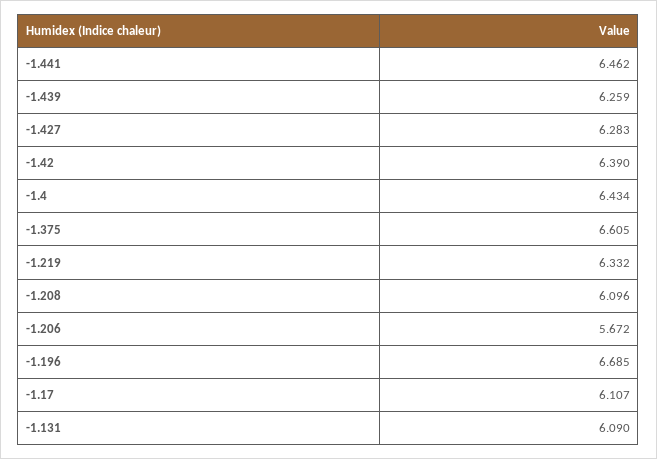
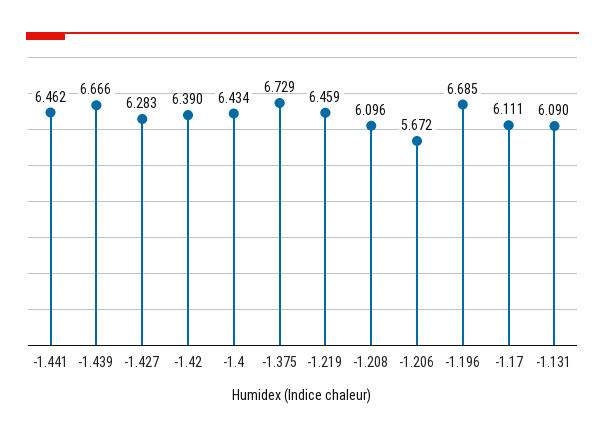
  {
    "-1.441": 6.462,
-   "-1.439": 6.259,
+   "-1.439": 6.666,
    "-1.427": 6.283,
    "-1.42": 6.39,
    "-1.4": 6.434,
-   "-1.375": 6.605,
+   "-1.375": 6.729,
-   "-1.219": 6.332,
+   "-1.219": 6.459,
    "-1.208": 6.096,
    "-1.206": 5.672,
    "-1.196": 6.685,
-   "-1.17": 6.107,
+   "-1.17": 6.111,
    "-1.131": 6.09
  }

